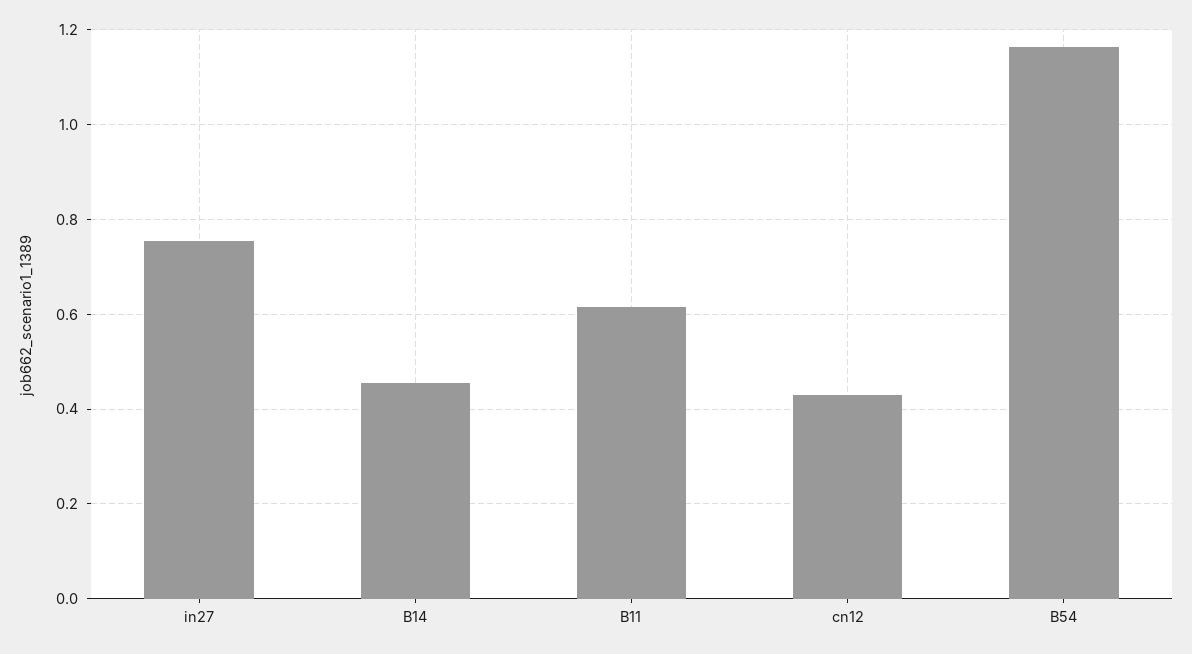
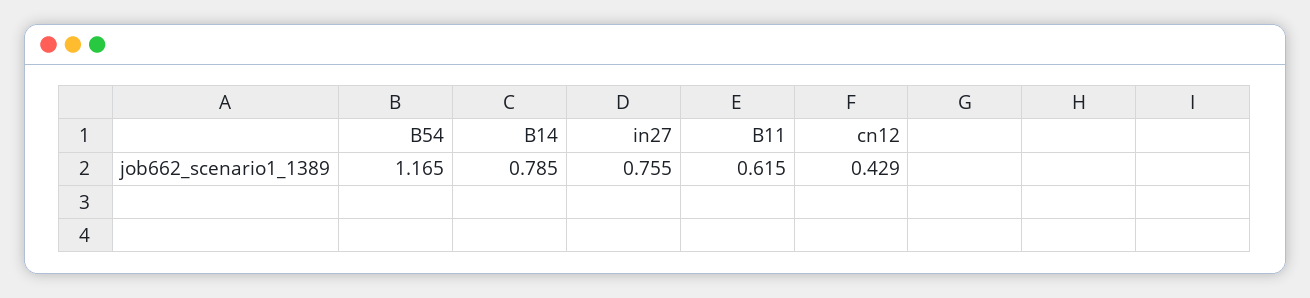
  {
    "in27": 0.755,
-   "B14": 0.46,
+   "B14": 0.785,
    "B11": 0.615,
    "cn12": 0.429,
    "B54": 1.165
  }

